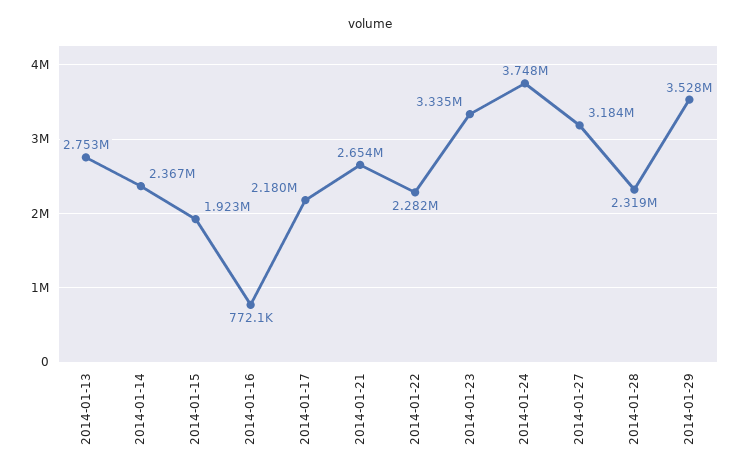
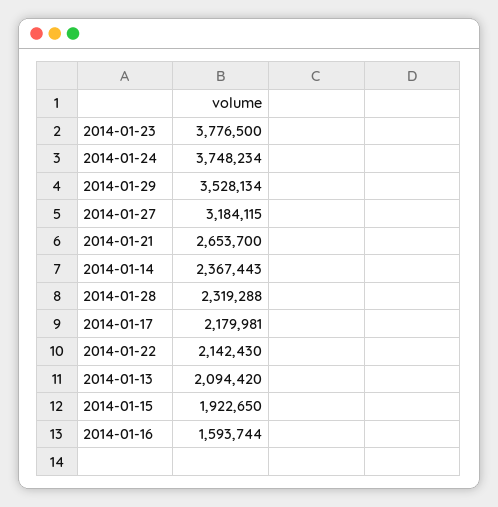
  {
-   "2014-01-13": 2753000,
+   "2014-01-13": 2094420,
    "2014-01-14": 2367443,
    "2014-01-15": 1922650,
-   "2014-01-16": 772100,
+   "2014-01-16": 1593744,
    "2014-01-17": 2179981,
    "2014-01-21": 2653700,
-   "2014-01-22": 2282000,
+   "2014-01-22": 2142430,
-   "2014-01-23": 3335000,
+   "2014-01-23": 3776500,
    "2014-01-24": 3748234,
    "2014-01-27": 3184115,
    "2014-01-28": 2319288,
    "2014-01-29": 3528134
  }

